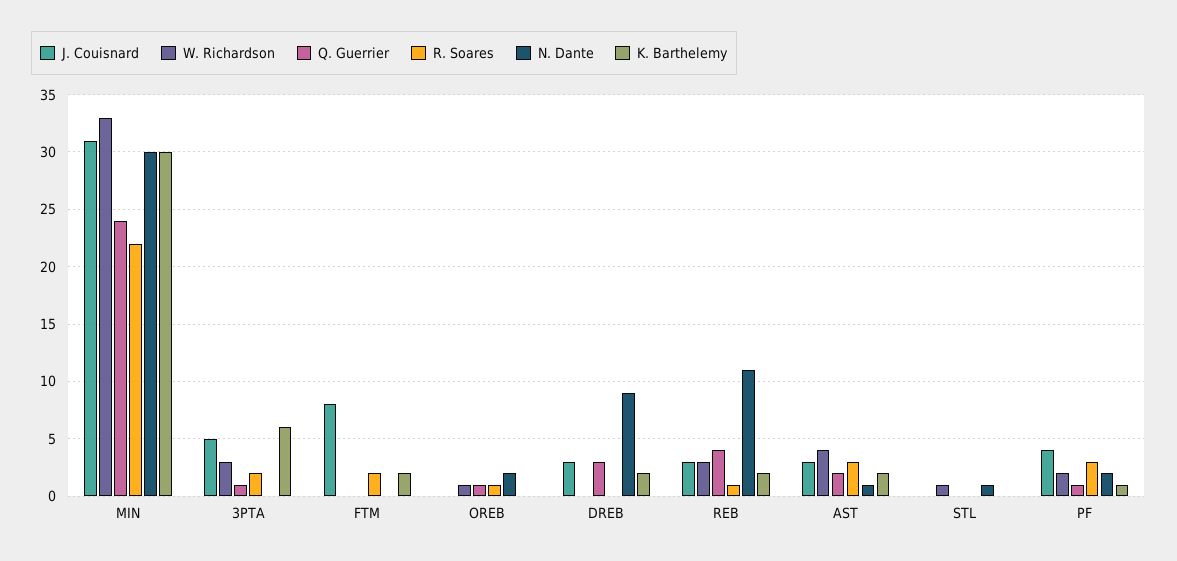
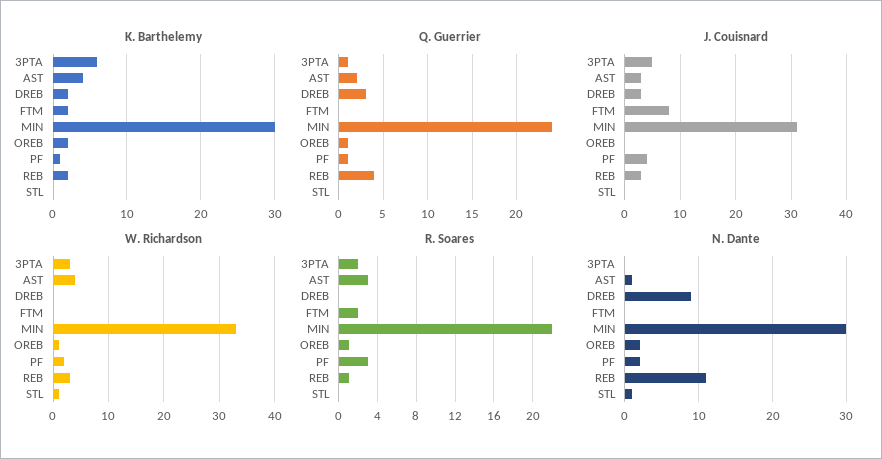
  {
    "J. Couisnard": {
      "MIN": 31,
      "3PTA": 5,
      "FTM": 8,
      "OREB": 0,
      "DREB": 3,
      "REB": 3,
      "AST": 3,
      "STL": 0,
      "PF": 4
    },
    "W. Richardson": {
      "MIN": 33,
      "3PTA": 3,
      "FTM": 0,
      "OREB": 1,
      "DREB": 0,
      "REB": 3,
      "AST": 4,
      "STL": 1,
      "PF": 2
    },
    "Q. Guerrier": {
      "MIN": 24,
      "3PTA": 1,
      "FTM": 0,
      "OREB": 1,
      "DREB": 3,
      "REB": 4,
      "AST": 2,
      "STL": 0,
      "PF": 1
    },
    "R. Soares": {
      "MIN": 22,
      "3PTA": 2,
      "FTM": 2,
      "OREB": 1,
      "DREB": 0,
      "REB": 1,
      "AST": 3,
      "STL": 0,
      "PF": 3
    },
    "N. Dante": {
      "MIN": 30,
      "3PTA": 0,
      "FTM": 0,
      "OREB": 2,
      "DREB": 9,
      "REB": 11,
      "AST": 1,
      "STL": 1,
      "PF": 2
    },
    "K. Barthelemy": {
      "MIN": 30,
      "3PTA": 6,
      "FTM": 2,
-     "OREB": 0,
+     "OREB": 2,
      "DREB": 2,
      "REB": 2,
-     "AST": 2,
+     "AST": 4,
      "STL": 0,
      "PF": 1
    }
  }

